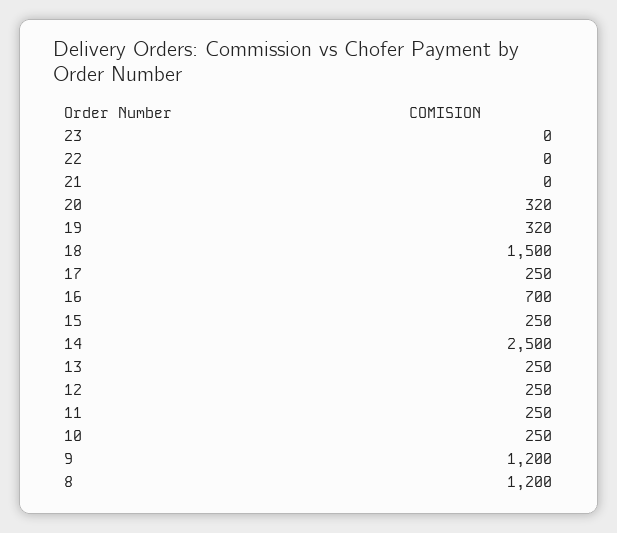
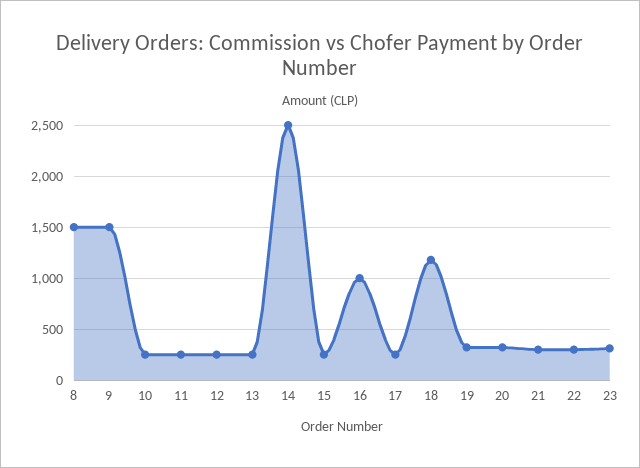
  {
-   "23": 0,
+   "23": 300,
-   "22": 0,
+   "22": 300,
-   "21": 0,
+   "21": 300,
    "20": 320,
    "19": 320,
-   "18": 1500,
+   "18": 1200,
    "17": 250,
-   "16": 700,
+   "16": 1000,
    "15": 250,
    "14": 2500,
    "13": 250,
    "12": 250,
    "11": 250,
    "10": 250,
-   "9": 1200,
+   "9": 1500,
-   "8": 1200
+   "8": 1500
  }

